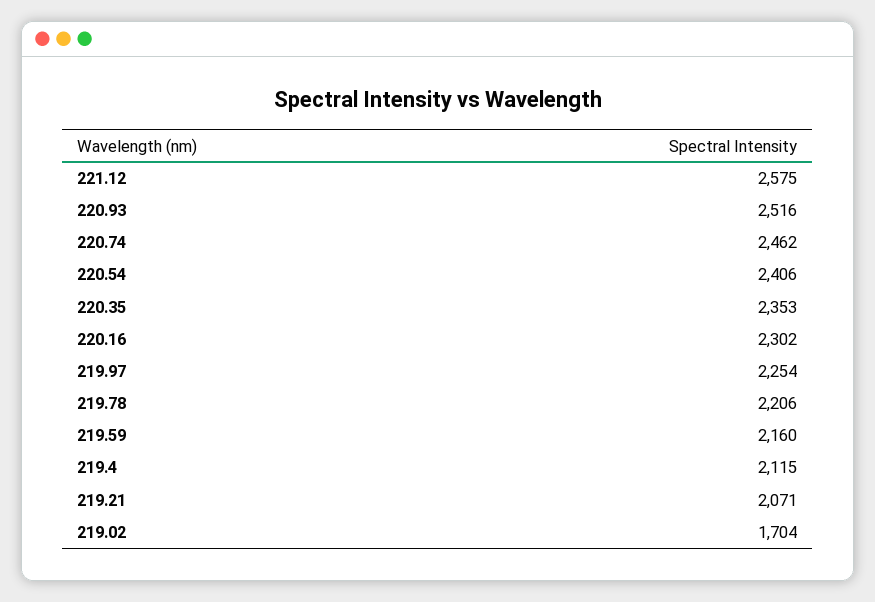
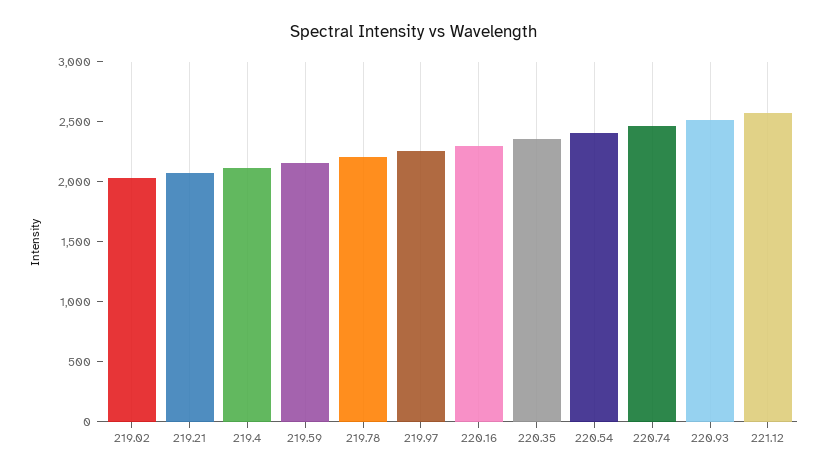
  {
    "221.12": 2575,
    "220.93": 2516,
    "220.74": 2462,
    "220.54": 2406,
    "220.35": 2353,
    "220.16": 2302,
    "219.97": 2254,
    "219.78": 2206,
    "219.59": 2160,
    "219.4": 2115,
    "219.21": 2071,
-   "219.02": 1704
+   "219.02": 2000
  }

